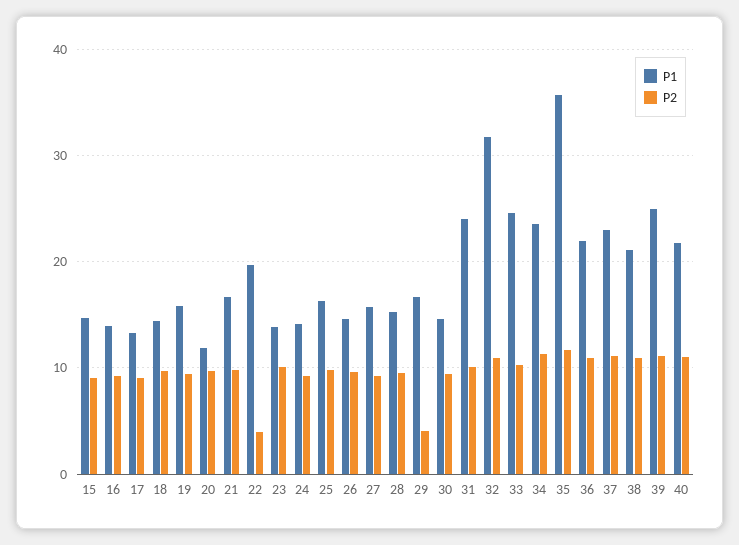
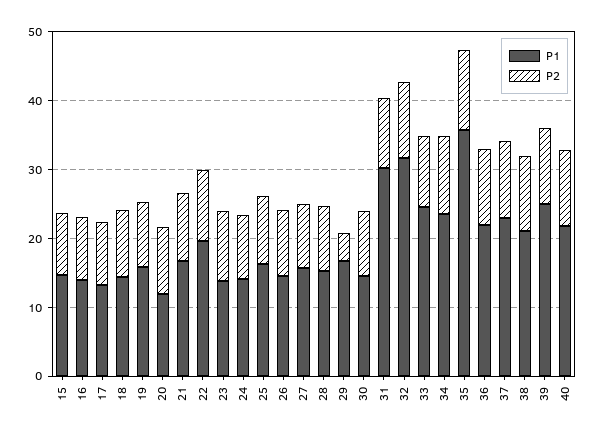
  {
    "P1": {
      "15": 15,
      "16": 14,
      "17": 13,
      "18": 14,
      "19": 16,
      "20": 12,
      "21": 17,
      "22": 20,
      "23": 14,
      "24": 14,
      "25": 16,
      "26": 15,
      "27": 16,
      "28": 15,
      "29": 17,
      "30": 15,
-     "31": 24,
+     "31": 30,
      "32": 32,
      "33": 25,
      "34": 24,
      "35": 36,
      "36": 22,
      "37": 23,
      "38": 21,
      "39": 25,
      "40": 22
    },
    "P2": {
      "15": 9,
      "16": 9,
      "17": 9,
      "18": 10,
      "19": 9,
      "20": 10,
      "21": 10,
-     "22": 4,
+     "22": 10,
      "23": 10,
      "24": 9,
      "25": 10,
      "26": 10,
      "27": 9,
      "28": 10,
      "29": 4,
      "30": 9,
      "31": 10,
      "32": 11,
      "33": 10,
      "34": 11,
      "35": 12,
      "36": 11,
      "37": 11,
      "38": 11,
      "39": 11,
      "40": 11
    }
  }

